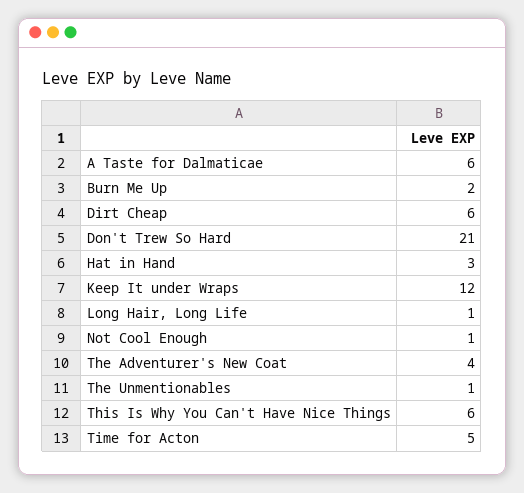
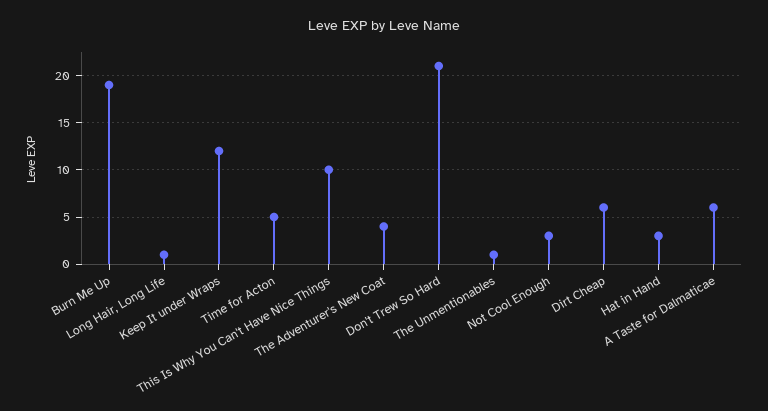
  {
    "A Taste for Dalmaticae": 6,
-   "Burn Me Up": 2,
+   "Burn Me Up": 19,
    "Dirt Cheap": 6,
    "Don't Trew So Hard": 21,
    "Hat in Hand": 3,
    "Keep It under Wraps": 12,
    "Long Hair, Long Life": 1,
-   "Not Cool Enough": 1,
+   "Not Cool Enough": 3,
    "The Adventurer's New Coat": 4,
    "The Unmentionables": 1,
-   "This Is Why You Can't Have Nice Things": 6,
+   "This Is Why You Can't Have Nice Things": 10,
    "Time for Acton": 5
  }

